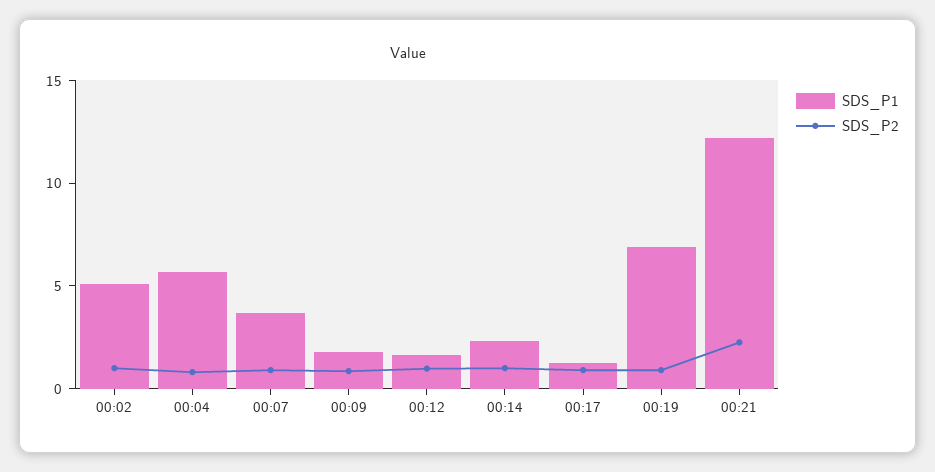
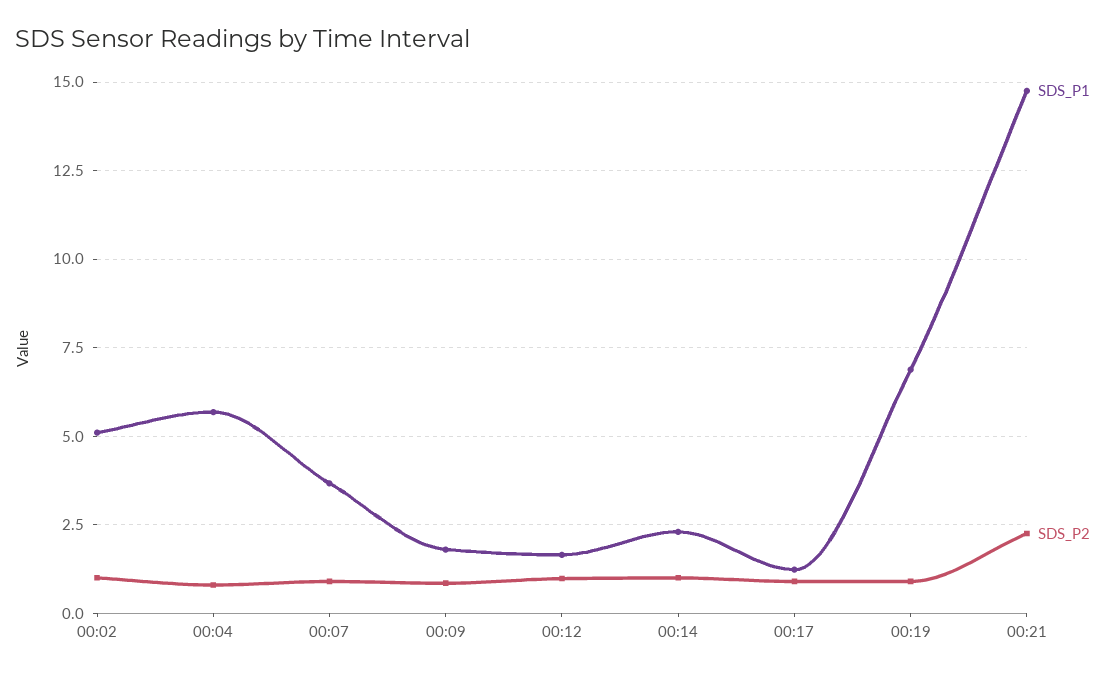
  {
    "SDS_P1": {
      "00:02": 5,
      "00:04": 5.75,
      "00:07": 3.75,
      "00:09": 1.75,
      "00:12": 1.75,
      "00:14": 2.25,
      "00:17": 1.25,
      "00:19": 7,
-     "00:21": 12
+     "00:21": 14.75
    },
    "SDS_P2": {
      "00:02": 1,
      "00:04": 0.75,
      "00:07": 1,
      "00:09": 0.75,
      "00:12": 1,
      "00:14": 1,
      "00:17": 1,
      "00:19": 1,
      "00:21": 2.25
    }
  }

